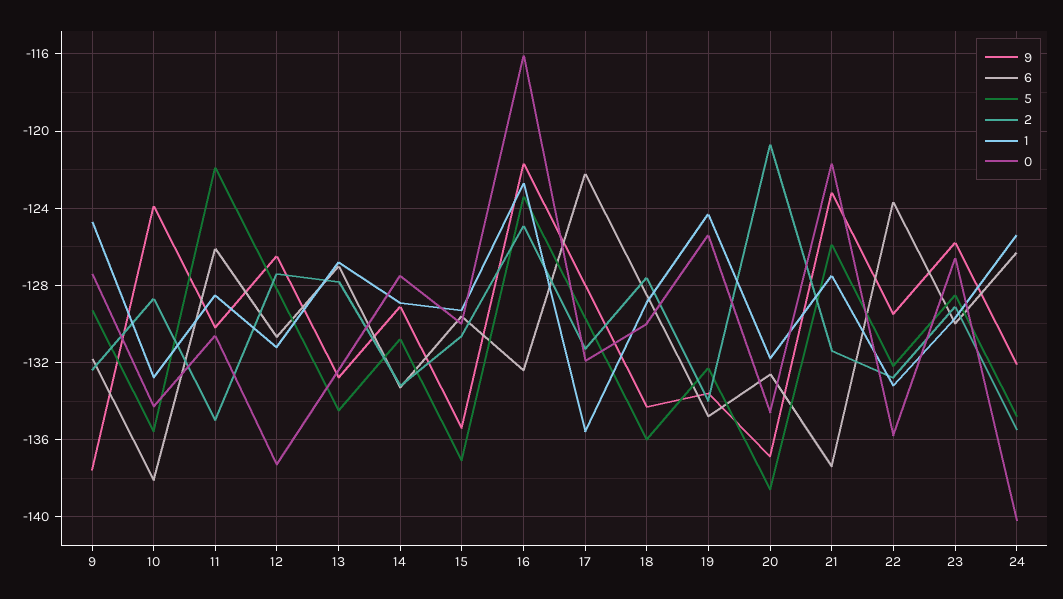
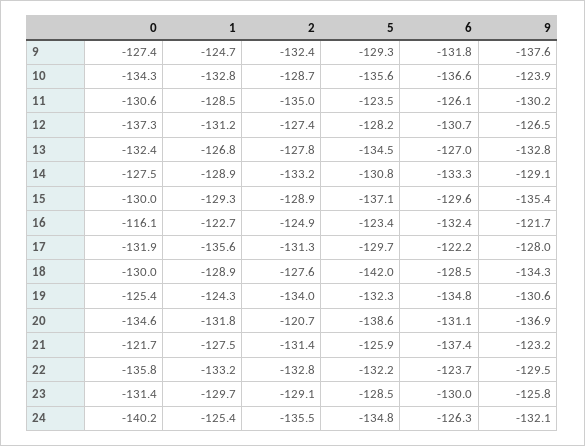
  {
    "9": {
      "9": -137.6,
      "10": -123.9,
      "11": -130.2,
      "12": -126.5,
      "13": -132.8,
      "14": -129.1,
      "15": -135.4,
      "16": -121.7,
      "17": -128,
      "18": -134.3,
-     "19": -133.5,
+     "19": -130.6,
      "20": -136.9,
      "21": -123.2,
      "22": -129.5,
      "23": -125.8,
      "24": -132.1
    },
    "6": {
      "9": -131.8,
-     "10": -138,
+     "10": -136.6,
      "11": -126.1,
      "12": -130.7,
      "13": -127,
      "14": -133.3,
      "15": -129.6,
      "16": -132.4,
      "17": -122.2,
      "18": -128.5,
      "19": -134.8,
-     "20": -132.5,
+     "20": -131.1,
      "21": -137.4,
      "22": -123.7,
      "23": -130,
      "24": -126.3
    },
    "5": {
      "9": -129.3,
      "10": -135.6,
-     "11": -122,
+     "11": -123.5,
      "12": -128.2,
      "13": -134.5,
      "14": -130.8,
      "15": -137.1,
      "16": -123.4,
      "17": -129.7,
-     "18": -136,
+     "18": -142,
      "19": -132.3,
      "20": -138.6,
      "21": -125.9,
      "22": -132.2,
      "23": -128.5,
      "24": -134.8
    },
    "2": {
      "9": -132.4,
      "10": -128.7,
      "11": -135,
      "12": -127.4,
      "13": -127.8,
      "14": -133.2,
-     "15": -130.5,
+     "15": -128.9,
      "16": -124.9,
      "17": -131.3,
      "18": -127.6,
      "19": -134,
      "20": -120.7,
      "21": -131.4,
      "22": -132.8,
      "23": -129.1,
      "24": -135.5
    },
    "1": {
      "9": -124.7,
      "10": -132.8,
      "11": -128.5,
      "12": -131.2,
      "13": -126.8,
      "14": -128.9,
      "15": -129.3,
      "16": -122.7,
      "17": -135.6,
      "18": -128.9,
      "19": -124.3,
      "20": -131.8,
      "21": -127.5,
      "22": -133.2,
      "23": -129.7,
      "24": -125.4
    },
    "0": {
      "9": -127.4,
      "10": -134.3,
      "11": -130.6,
      "12": -137.3,
      "13": -132.4,
      "14": -127.5,
      "15": -130,
      "16": -116.1,
      "17": -131.9,
      "18": -130,
      "19": -125.4,
      "20": -134.6,
      "21": -121.7,
      "22": -135.8,
-     "23": -126.5,
+     "23": -131.4,
      "24": -140.2
    }
  }

